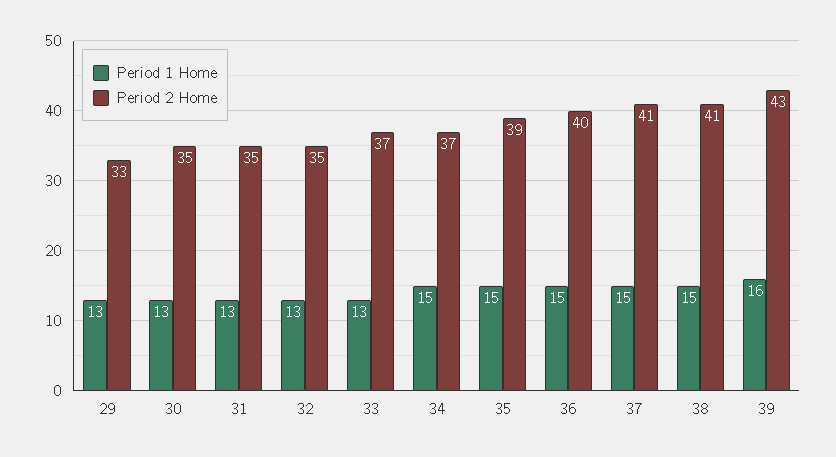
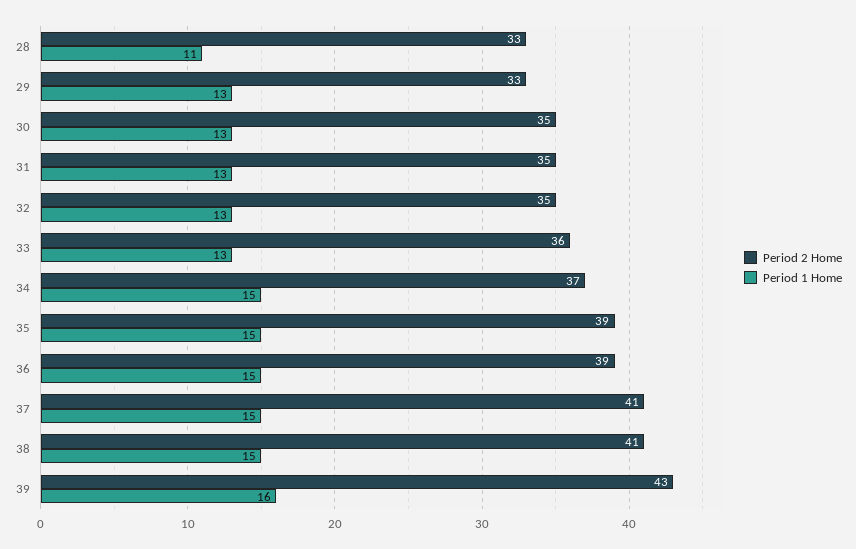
  {
    "Period 1 Home": {
      "29": 13,
      "30": 13,
      "31": 13,
      "32": 13,
      "33": 13,
      "34": 15,
      "35": 15,
      "36": 15,
      "37": 15,
      "38": 15,
-     "39": 16
+     "39": 16,
+     "28": 11
    },
    "Period 2 Home": {
      "29": 33,
      "30": 35,
      "31": 35,
      "32": 35,
-     "33": 37,
+     "33": 36,
      "34": 37,
      "35": 39,
-     "36": 40,
+     "36": 39,
      "37": 41,
      "38": 41,
-     "39": 43
+     "39": 43,
+     "28": 33
    }
  }

